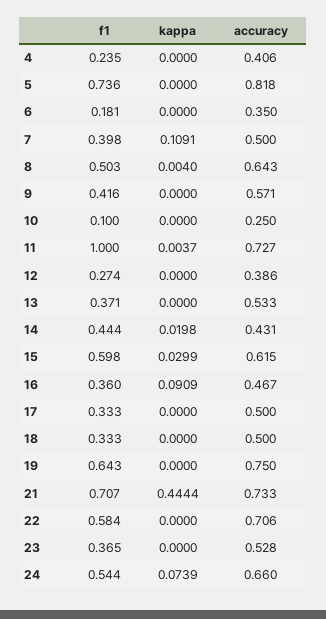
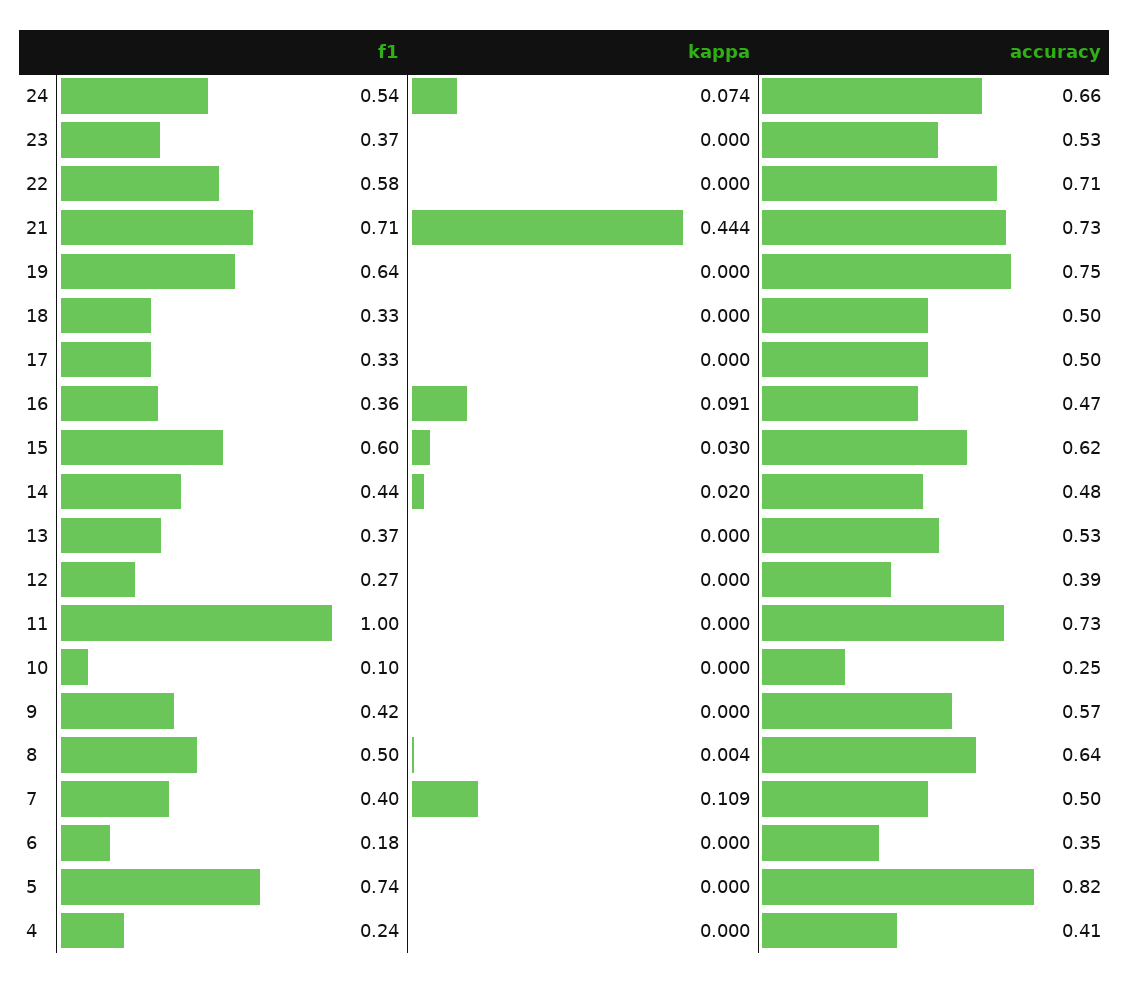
  {
    "f1": {
      "4": 0.235,
      "5": 0.736,
      "6": 0.181,
      "7": 0.398,
      "8": 0.503,
      "9": 0.416,
      "10": 0.1,
      "11": 1,
      "12": 0.274,
      "13": 0.371,
      "14": 0.444,
      "15": 0.598,
      "16": 0.36,
      "17": 0.333,
      "18": 0.333,
      "19": 0.643,
      "21": 0.707,
      "22": 0.584,
      "23": 0.365,
      "24": 0.544
    },
    "kappa": {
      "4": 0,
      "5": 0,
      "6": 0,
      "7": 0.1091,
      "8": 0.004,
      "9": 0,
      "10": 0,
-     "11": 0.0037,
+     "11": 0,
      "12": 0,
      "13": 0,
      "14": 0.0198,
      "15": 0.0299,
      "16": 0.0909,
      "17": 0,
      "18": 0,
      "19": 0,
      "21": 0.4444,
      "22": 0,
      "23": 0,
      "24": 0.0739
    },
    "accuracy": {
      "4": 0.406,
      "5": 0.818,
      "6": 0.35,
      "7": 0.5,
      "8": 0.643,
      "9": 0.571,
      "10": 0.25,
      "11": 0.727,
      "12": 0.386,
      "13": 0.533,
-     "14": 0.431,
+     "14": 0.48,
      "15": 0.615,
      "16": 0.467,
      "17": 0.5,
      "18": 0.5,
      "19": 0.75,
      "21": 0.733,
      "22": 0.706,
      "23": 0.528,
      "24": 0.66
    }
  }

